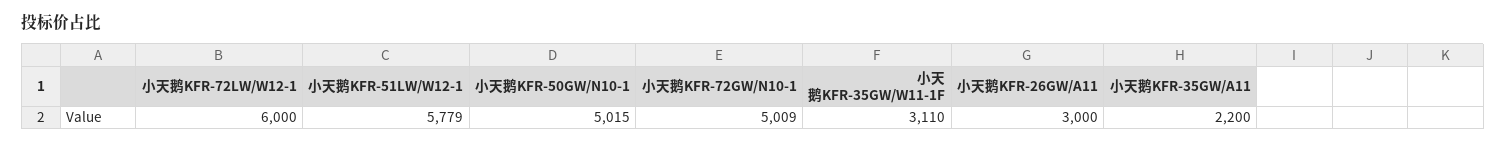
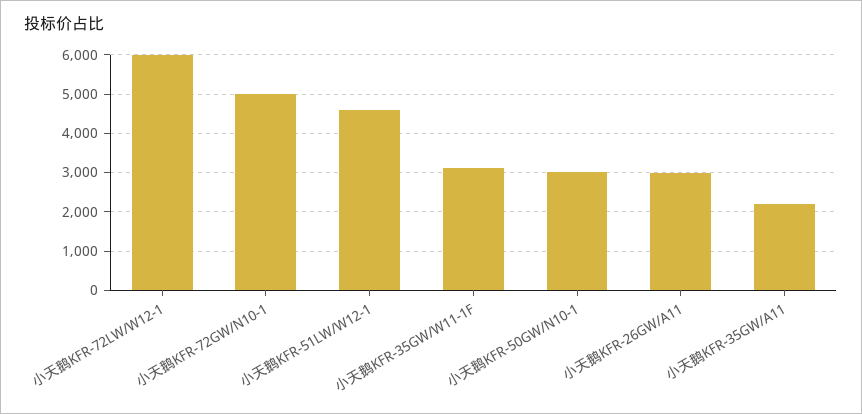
  {
    "小天鹅KFR-72LW/W12-1": 6000,
-   "小天鹅KFR-51LW/W12-1": 5779,
+   "小天鹅KFR-51LW/W12-1": 4600,
-   "小天鹅KFR-50GW/N10-1": 5015,
+   "小天鹅KFR-50GW/N10-1": 3000,
    "小天鹅KFR-72GW/N10-1": 5009,
    "小天鹅KFR-35GW/W11-1F": 3110,
    "小天鹅KFR-26GW/A11": 3000,
    "小天鹅KFR-35GW/A11": 2200
  }

